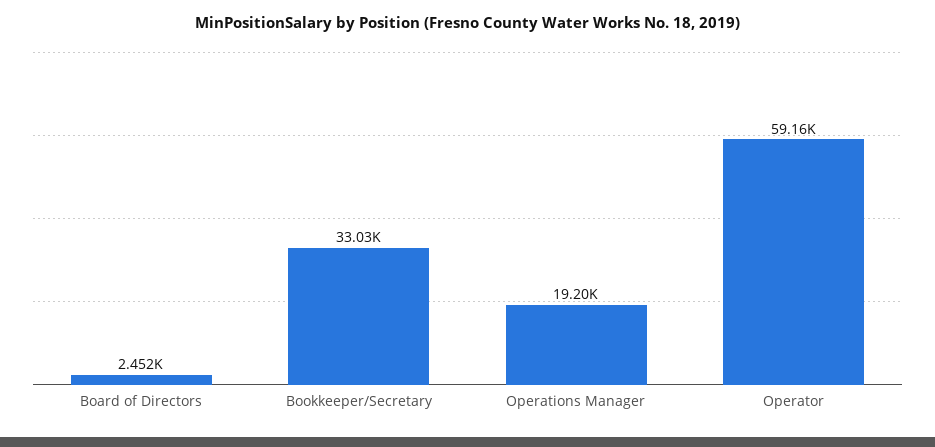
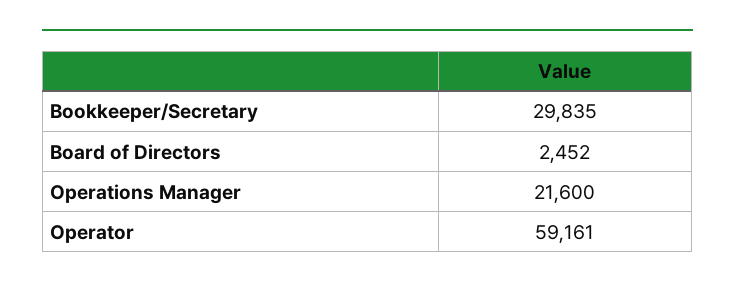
  {
    "Board of Directors": 2452,
-   "Bookkeeper/Secretary": 33030,
+   "Bookkeeper/Secretary": 29835,
-   "Operations Manager": 19200,
+   "Operations Manager": 21600,
    "Operator": 59161
  }

